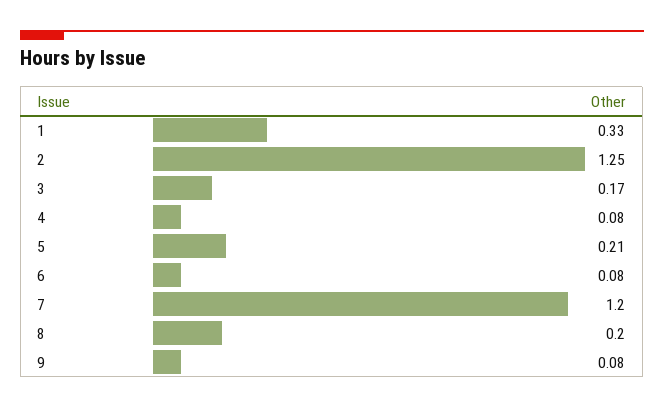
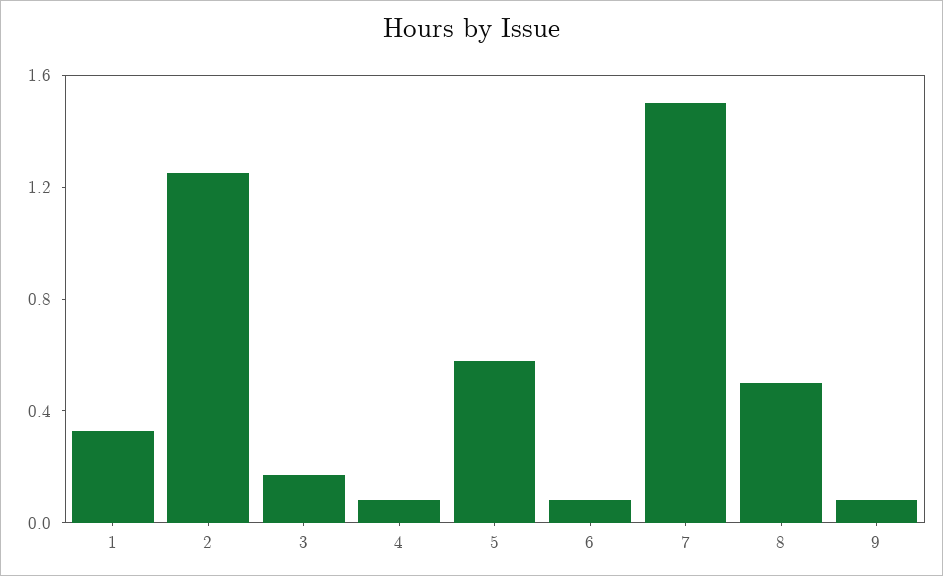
  {
    "1": 0.33,
    "2": 1.25,
    "3": 0.17,
    "4": 0.08,
-   "5": 0.21,
+   "5": 0.6,
    "6": 0.08,
-   "7": 1.2,
+   "7": 1.5,
-   "8": 0.2,
+   "8": 0.5,
    "9": 0.08
  }

